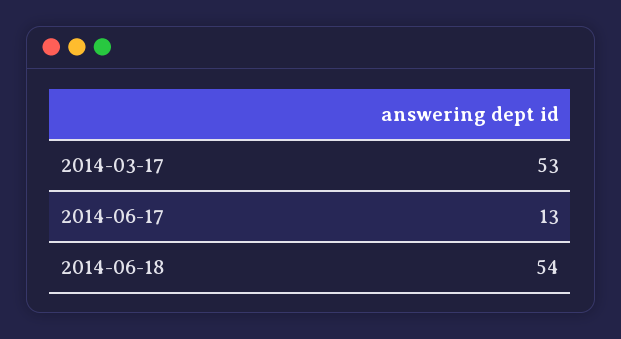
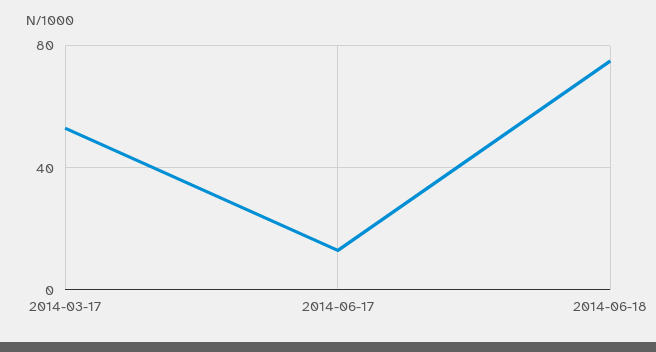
  {
    "2014-03-17": 53,
    "2014-06-17": 13,
-   "2014-06-18": 54
+   "2014-06-18": 75
  }

